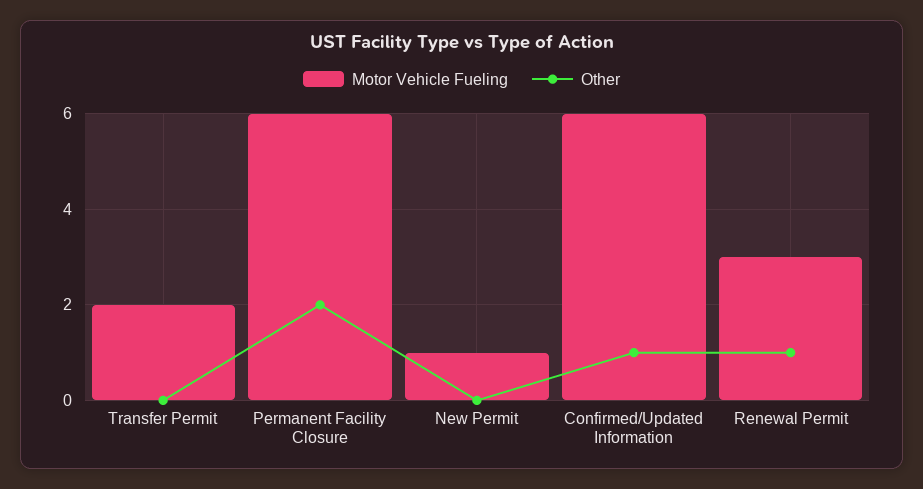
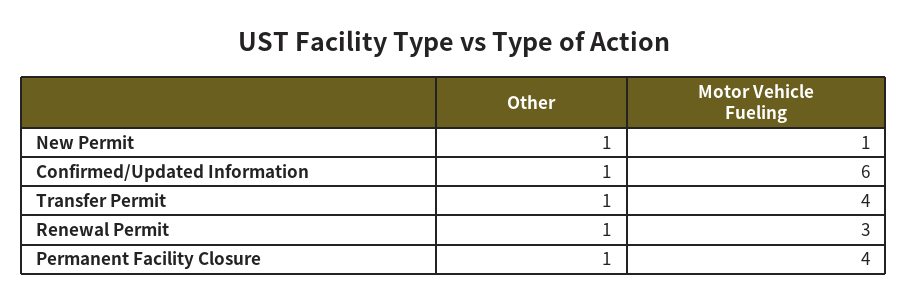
  {
    "Motor Vehicle Fueling": {
-     "Transfer Permit": 2,
+     "Transfer Permit": 4,
-     "Permanent Facility Closure": 6,
+     "Permanent Facility Closure": 4,
      "New Permit": 1,
      "Confirmed/Updated Information": 6,
      "Renewal Permit": 3
    },
    "Other": {
-     "Transfer Permit": 0,
+     "Transfer Permit": 1,
-     "Permanent Facility Closure": 2,
+     "Permanent Facility Closure": 1,
-     "New Permit": 0,
+     "New Permit": 1,
      "Confirmed/Updated Information": 1,
      "Renewal Permit": 1
    }
  }

